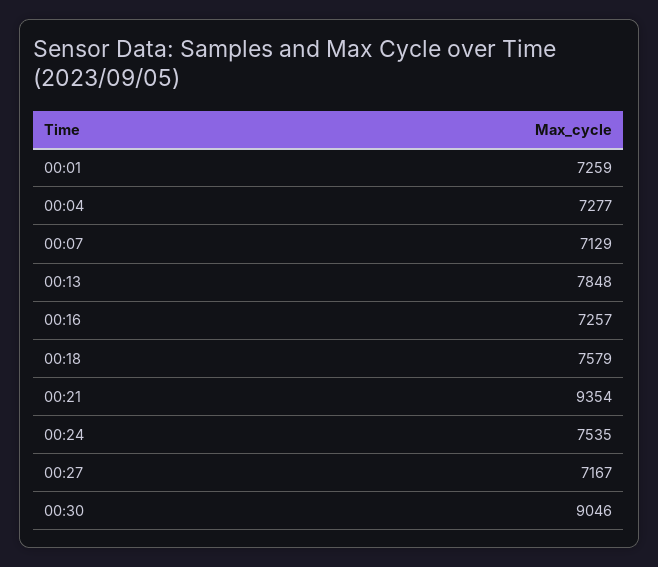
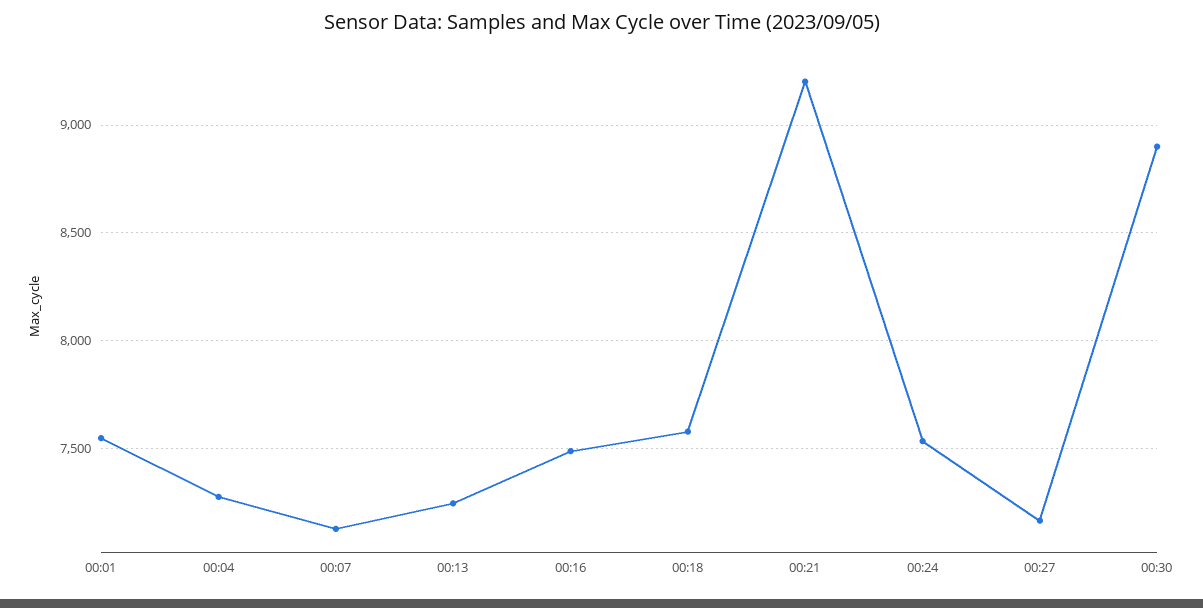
  {
-   "00:01": 7259,
+   "00:01": 7550,
    "00:04": 7277,
    "00:07": 7129,
-   "00:13": 7848,
+   "00:13": 7250,
-   "00:16": 7257,
+   "00:16": 7500,
    "00:18": 7579,
-   "00:21": 9354,
+   "00:21": 9200,
    "00:24": 7535,
    "00:27": 7167,
-   "00:30": 9046
+   "00:30": 8900
  }

